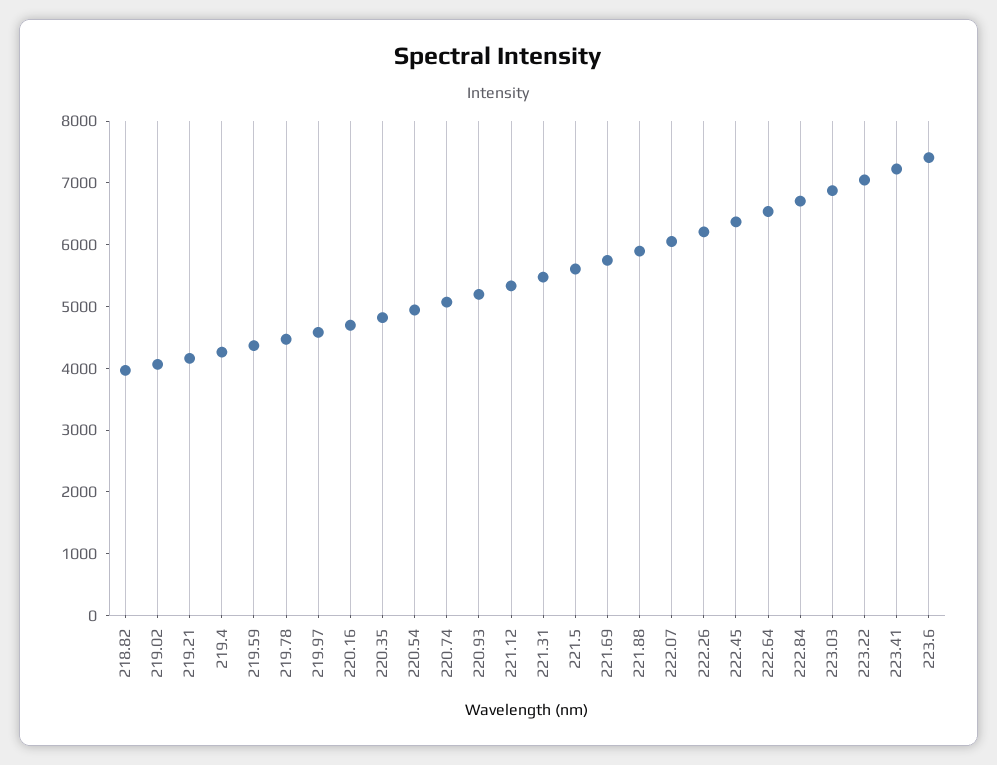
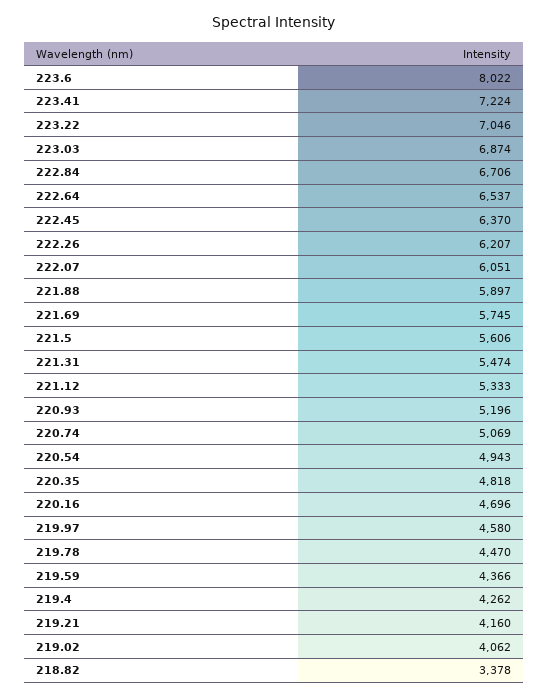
  {
-   "218.82": 4000,
+   "218.82": 3378,
    "219.02": 4062,
    "219.21": 4160,
    "219.4": 4262,
    "219.59": 4366,
    "219.78": 4470,
    "219.97": 4580,
    "220.16": 4696,
    "220.35": 4818,
    "220.54": 4943,
    "220.74": 5069,
    "220.93": 5196,
    "221.12": 5333,
    "221.31": 5474,
    "221.5": 5606,
    "221.69": 5745,
    "221.88": 5897,
    "222.07": 6051,
    "222.26": 6207,
    "222.45": 6370,
    "222.64": 6537,
    "222.84": 6706,
    "223.03": 6874,
    "223.22": 7046,
    "223.41": 7224,
-   "223.6": 7400
+   "223.6": 8022
  }

